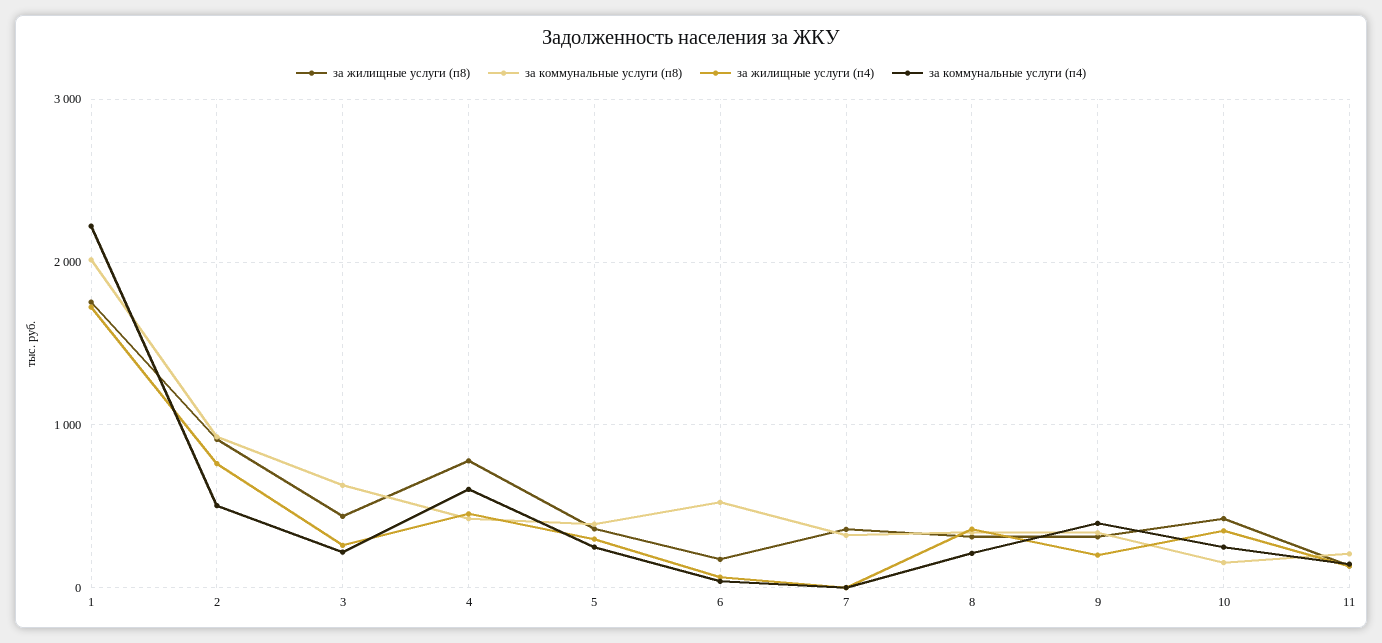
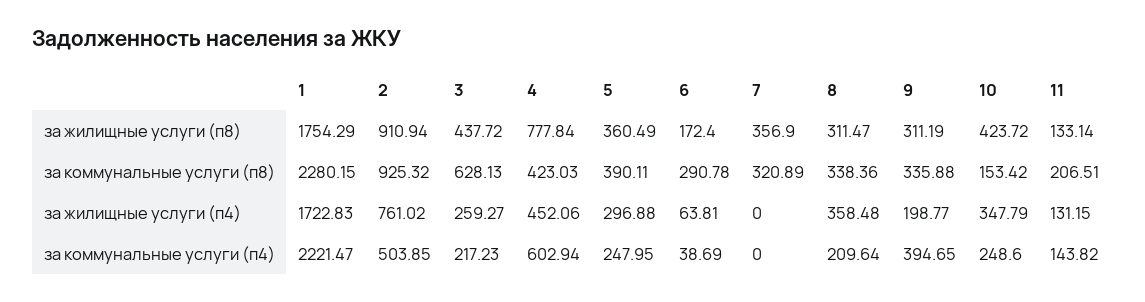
  {
    "за жилищные услуги (п8)": {
      "1": 1754.29,
      "2": 910.94,
      "3": 437.72,
      "4": 777.84,
      "5": 360.49,
      "6": 172.4,
      "7": 356.9,
      "8": 311.47,
      "9": 311.19,
      "10": 423.72,
      "11": 133.14
    },
    "за коммунальные услуги (п8)": {
-     "1": 2000,
+     "1": 2280.15,
      "2": 925.32,
      "3": 628.13,
      "4": 423.03,
      "5": 390.11,
-     "6": 500,
+     "6": 290.78,
      "7": 320.89,
      "8": 338.36,
      "9": 335.88,
      "10": 153.42,
      "11": 206.51
    },
    "за жилищные услуги (п4)": {
      "1": 1722.83,
      "2": 761.02,
      "3": 259.27,
      "4": 452.06,
      "5": 296.88,
      "6": 63.81,
      "7": 0,
      "8": 358.48,
      "9": 198.77,
      "10": 347.79,
      "11": 131.15
    },
    "за коммунальные услуги (п4)": {
      "1": 2221.47,
      "2": 503.85,
      "3": 217.23,
      "4": 602.94,
      "5": 247.95,
      "6": 38.69,
      "7": 0,
      "8": 209.64,
      "9": 394.65,
      "10": 248.6,
      "11": 143.82
    }
  }

